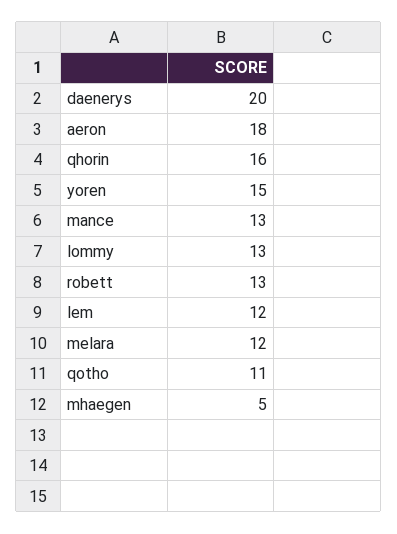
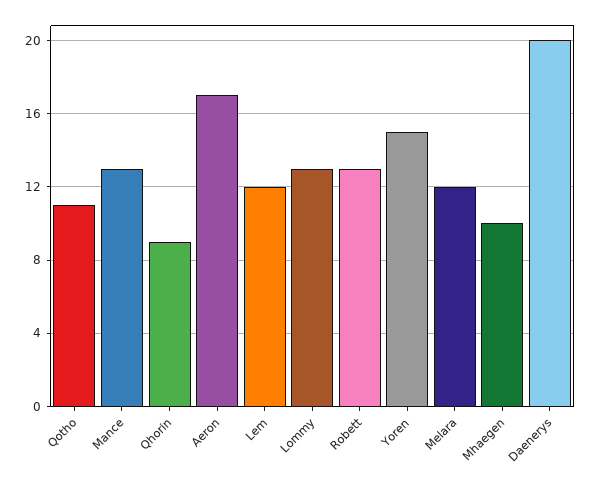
  {
    "daenerys": 20,
-   "aeron": 18,
+   "aeron": 17,
-   "qhorin": 16,
+   "qhorin": 9,
    "yoren": 15,
    "mance": 13,
    "lommy": 13,
    "robett": 13,
    "lem": 12,
    "melara": 12,
    "qotho": 11,
-   "mhaegen": 5
+   "mhaegen": 10
  }

